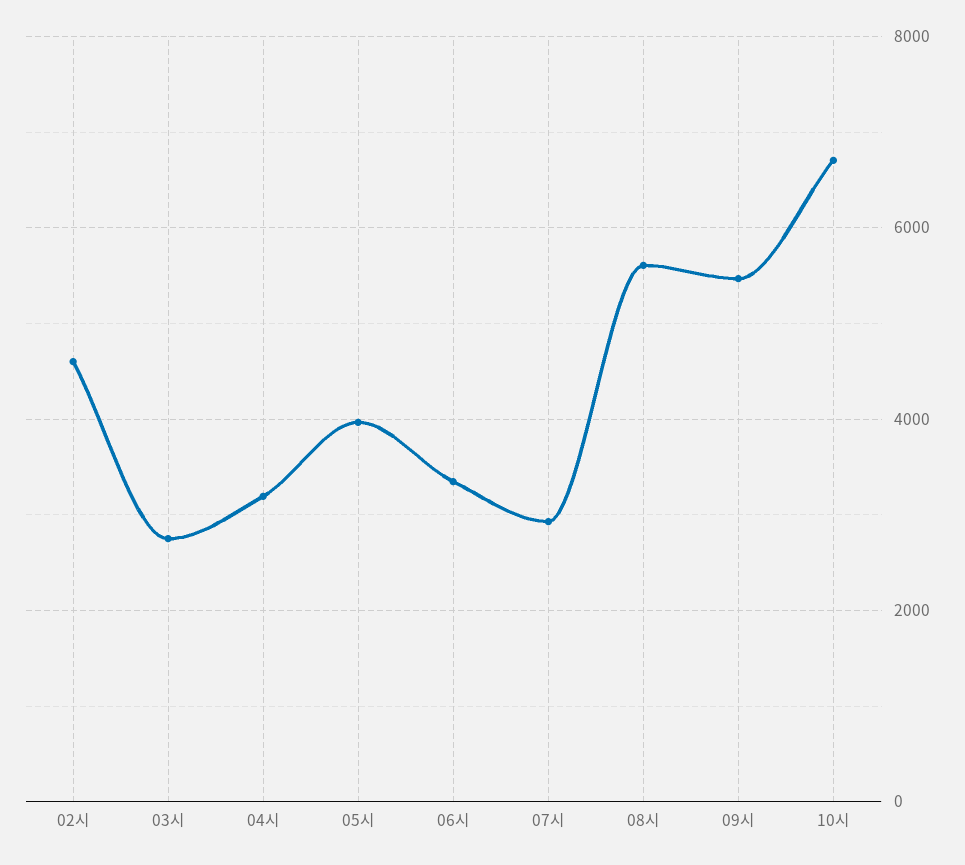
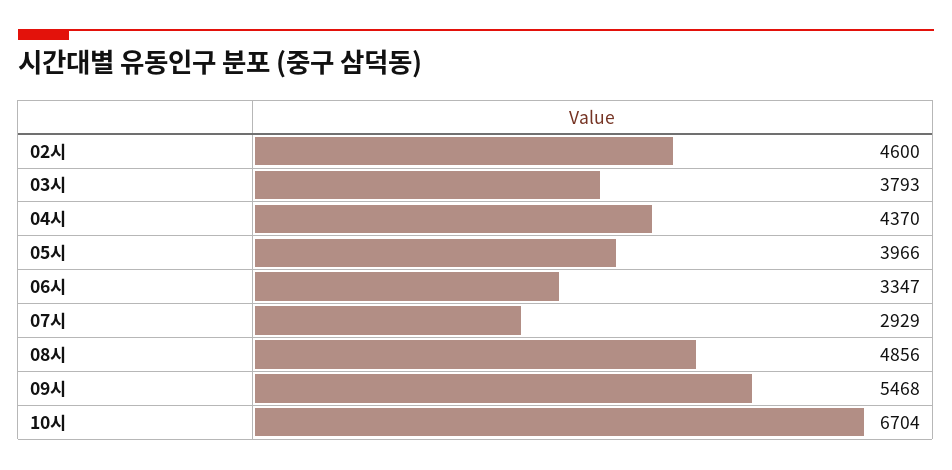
  {
    "02시": 4600,
-   "03시": 2800,
+   "03시": 3793,
-   "04시": 3200,
+   "04시": 4370,
    "05시": 3966,
    "06시": 3347,
    "07시": 2929,
-   "08시": 5600,
+   "08시": 4856,
    "09시": 5468,
    "10시": 6704
  }

